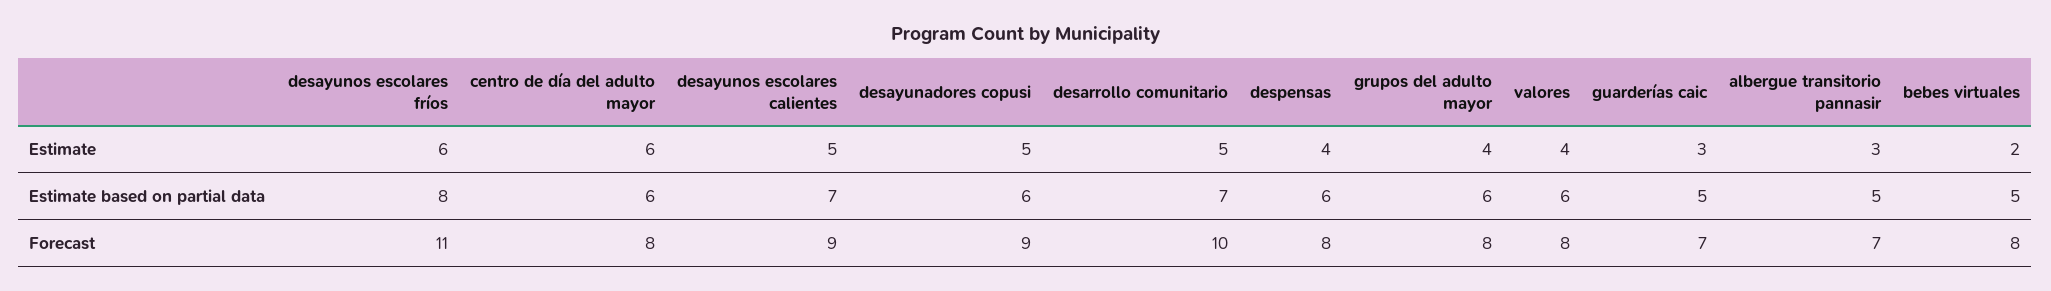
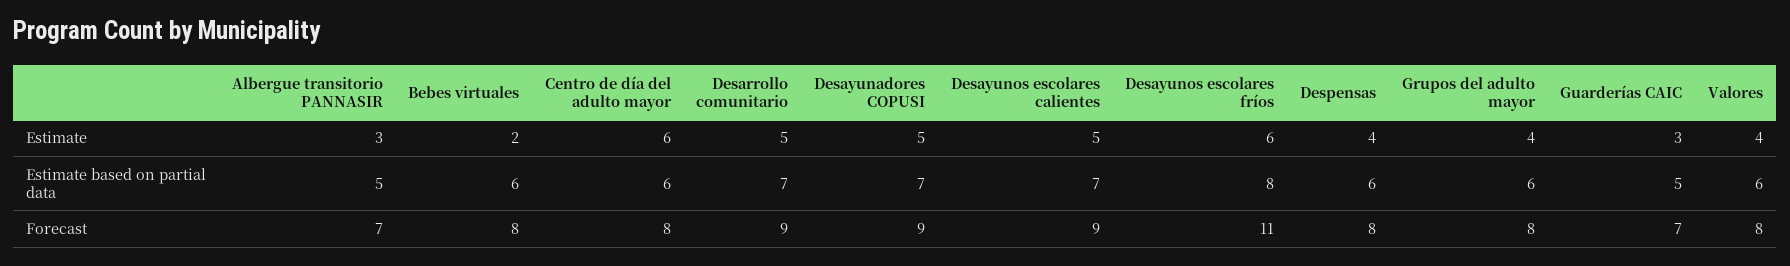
  {
    "desayunos escolares fríos": {
      "Estimate": 6,
      "Estimate based on partial data": 8,
      "Forecast": 11
    },
    "centro de día del adulto mayor": {
      "Estimate": 6,
      "Estimate based on partial data": 6,
      "Forecast": 8
    },
    "desayunos escolares calientes": {
      "Estimate": 5,
      "Estimate based on partial data": 7,
      "Forecast": 9
    },
    "desayunadores copusi": {
      "Estimate": 5,
-     "Estimate based on partial data": 6,
+     "Estimate based on partial data": 7,
      "Forecast": 9
    },
    "desarrollo comunitario": {
      "Estimate": 5,
      "Estimate based on partial data": 7,
-     "Forecast": 10
+     "Forecast": 9
    },
    "despensas": {
      "Estimate": 4,
      "Estimate based on partial data": 6,
      "Forecast": 8
    },
    "grupos del adulto mayor": {
      "Estimate": 4,
      "Estimate based on partial data": 6,
      "Forecast": 8
    },
    "valores": {
      "Estimate": 4,
      "Estimate based on partial data": 6,
      "Forecast": 8
    },
    "guarderías caic": {
      "Estimate": 3,
      "Estimate based on partial data": 5,
      "Forecast": 7
    },
    "albergue transitorio pannasir": {
      "Estimate": 3,
      "Estimate based on partial data": 5,
      "Forecast": 7
    },
    "bebes virtuales": {
      "Estimate": 2,
-     "Estimate based on partial data": 5,
+     "Estimate based on partial data": 6,
      "Forecast": 8
    }
  }

